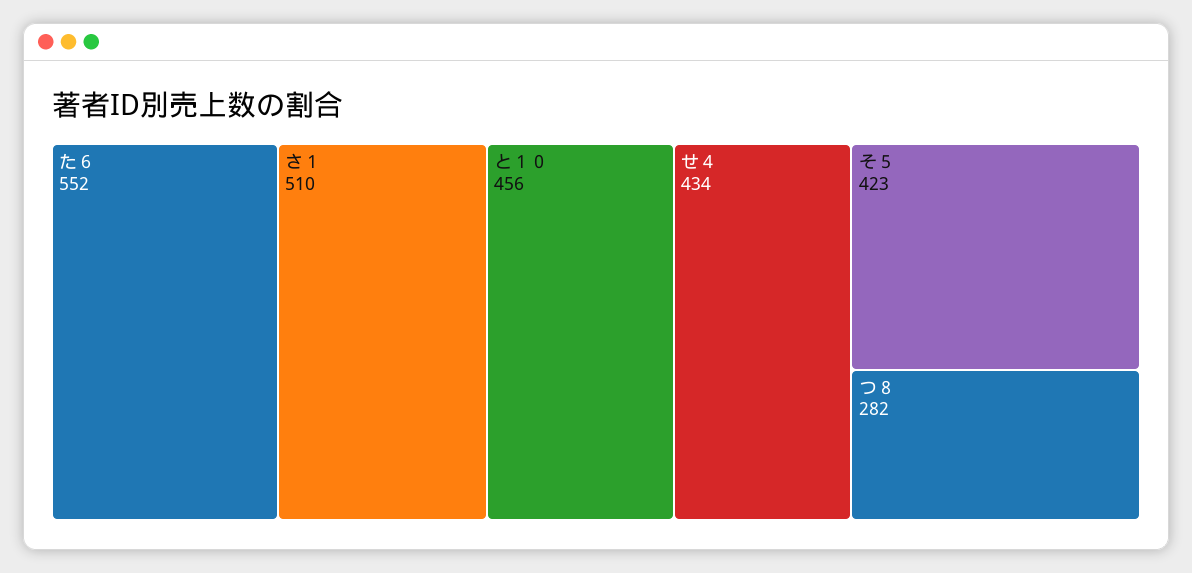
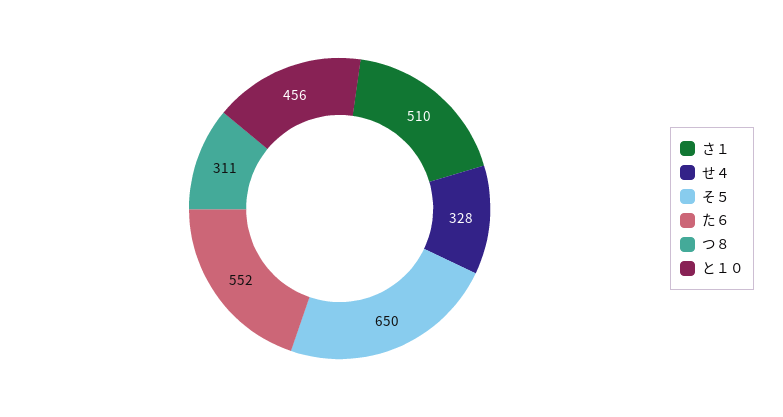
  {
    "た６": 552,
    "さ１": 510,
    "と１０": 456,
-   "せ４": 434,
+   "せ４": 328,
-   "そ５": 423,
+   "そ５": 650,
-   "つ８": 282
+   "つ８": 311
  }

